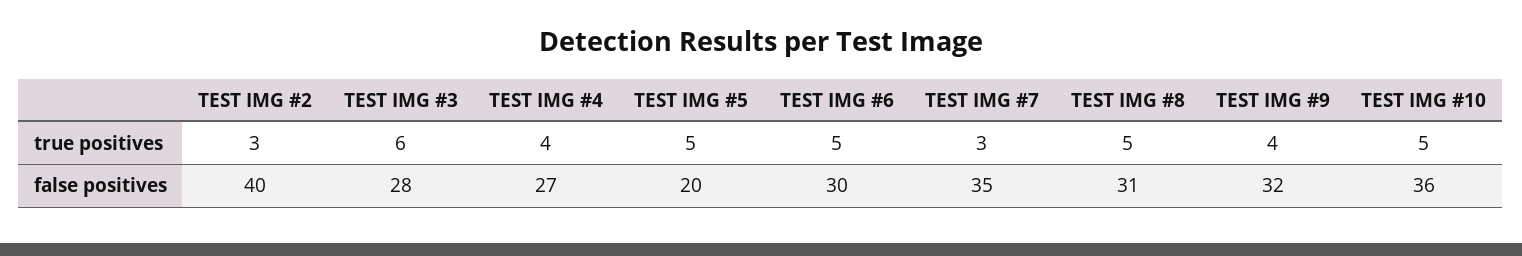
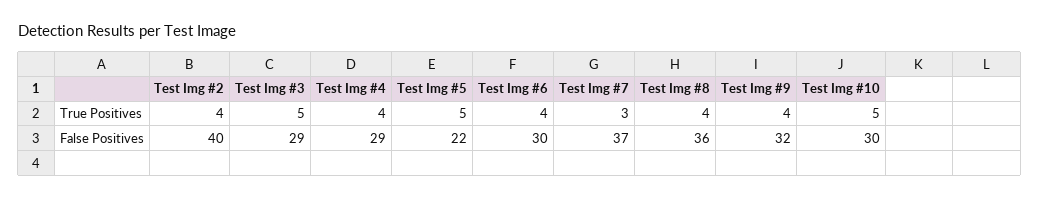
  {
    "TEST IMG #2": {
-     "true positives": 3,
+     "true positives": 4,
      "false positives": 40
    },
    "TEST IMG #3": {
-     "true positives": 6,
+     "true positives": 5,
-     "false positives": 28
+     "false positives": 29
    },
    "TEST IMG #4": {
      "true positives": 4,
-     "false positives": 27
+     "false positives": 29
    },
    "TEST IMG #5": {
      "true positives": 5,
-     "false positives": 20
+     "false positives": 22
    },
    "TEST IMG #6": {
-     "true positives": 5,
+     "true positives": 4,
      "false positives": 30
    },
    "TEST IMG #7": {
      "true positives": 3,
-     "false positives": 35
+     "false positives": 37
    },
    "TEST IMG #8": {
-     "true positives": 5,
+     "true positives": 4,
-     "false positives": 31
+     "false positives": 36
    },
    "TEST IMG #9": {
      "true positives": 4,
      "false positives": 32
    },
    "TEST IMG #10": {
      "true positives": 5,
-     "false positives": 36
+     "false positives": 30
    }
  }

